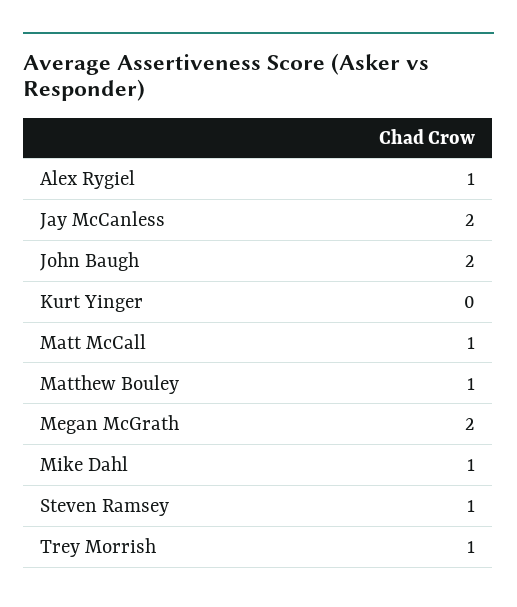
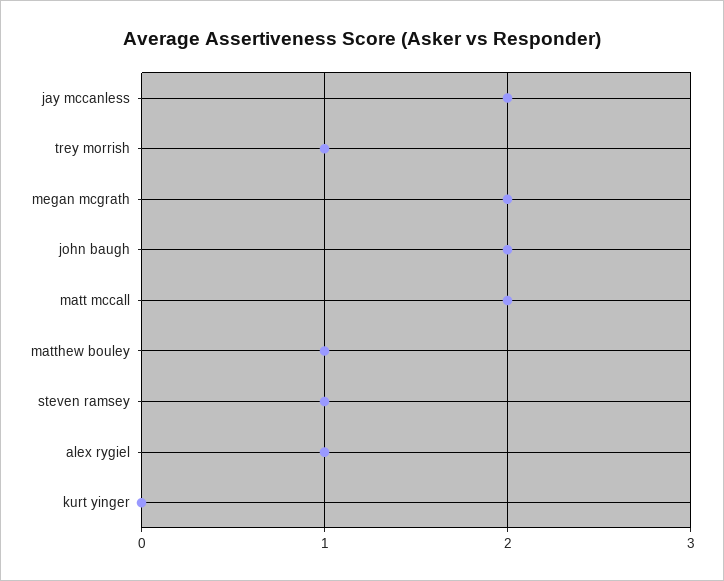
  {
    "Alex Rygiel": 1,
    "Jay McCanless": 2,
    "John Baugh": 2,
    "Kurt Yinger": 0,
-   "Matt McCall": 1,
+   "Matt McCall": 2,
    "Matthew Bouley": 1,
    "Megan McGrath": 2,
-   "Mike Dahl": 1,
    "Steven Ramsey": 1,
    "Trey Morrish": 1
  }

